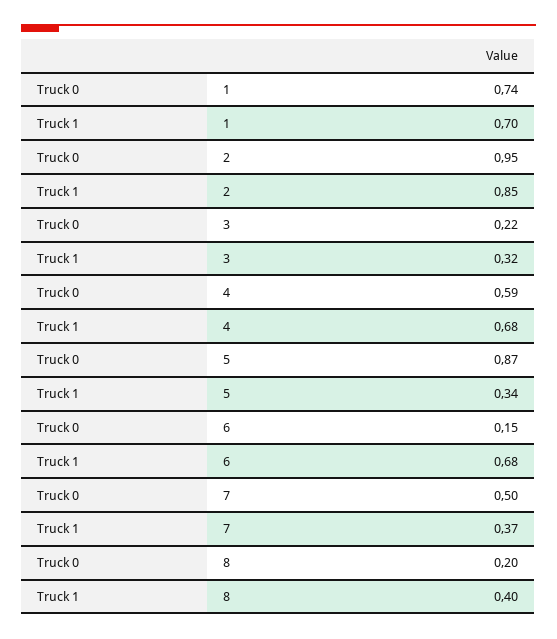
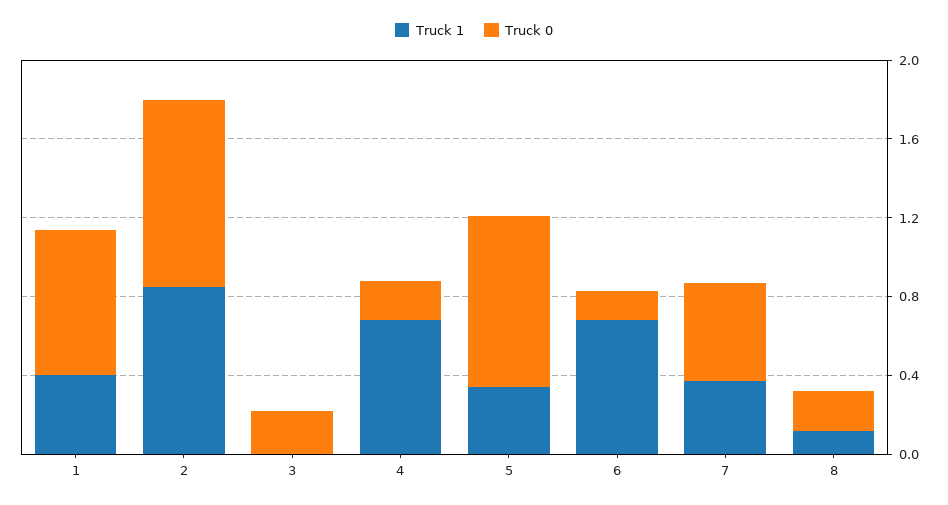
  {
    "Truck 0": {
      "1": 0.74,
      "2": 0.95,
      "3": 0.22,
-     "4": 0.59,
+     "4": 0.2,
      "5": 0.87,
      "6": 0.15,
      "7": 0.5,
      "8": 0.2
    },
    "Truck 1": {
-     "1": 0.7,
+     "1": 0.4,
      "2": 0.85,
-     "3": 0.32,
+     "3": 0,
      "4": 0.68,
      "5": 0.34,
      "6": 0.68,
      "7": 0.37,
-     "8": 0.4
+     "8": 0.1
    }
  }

